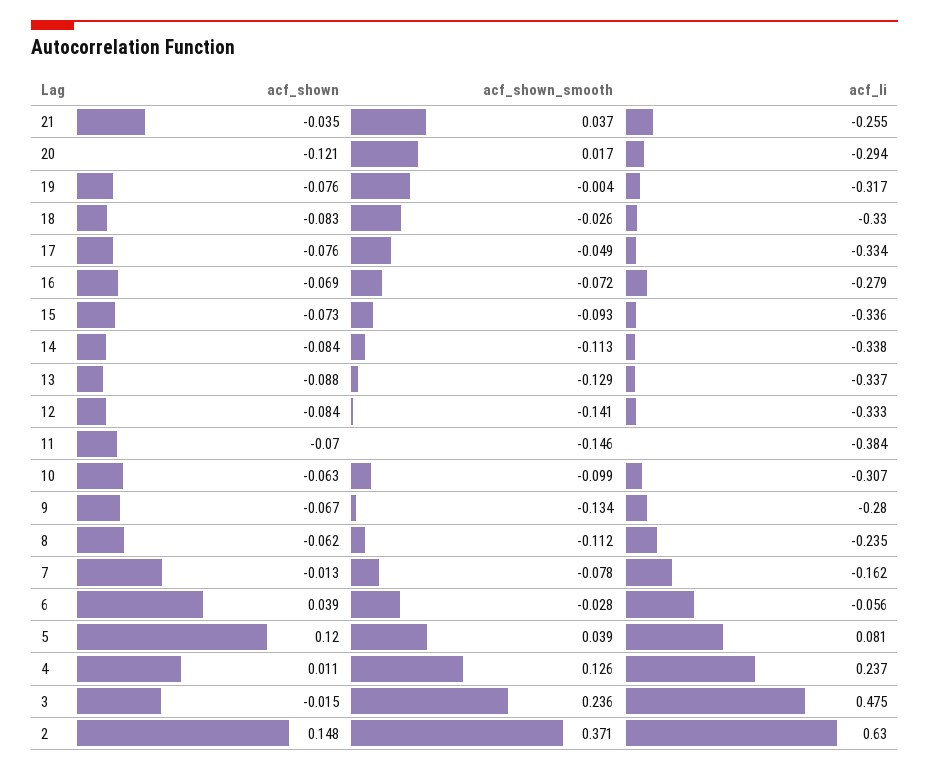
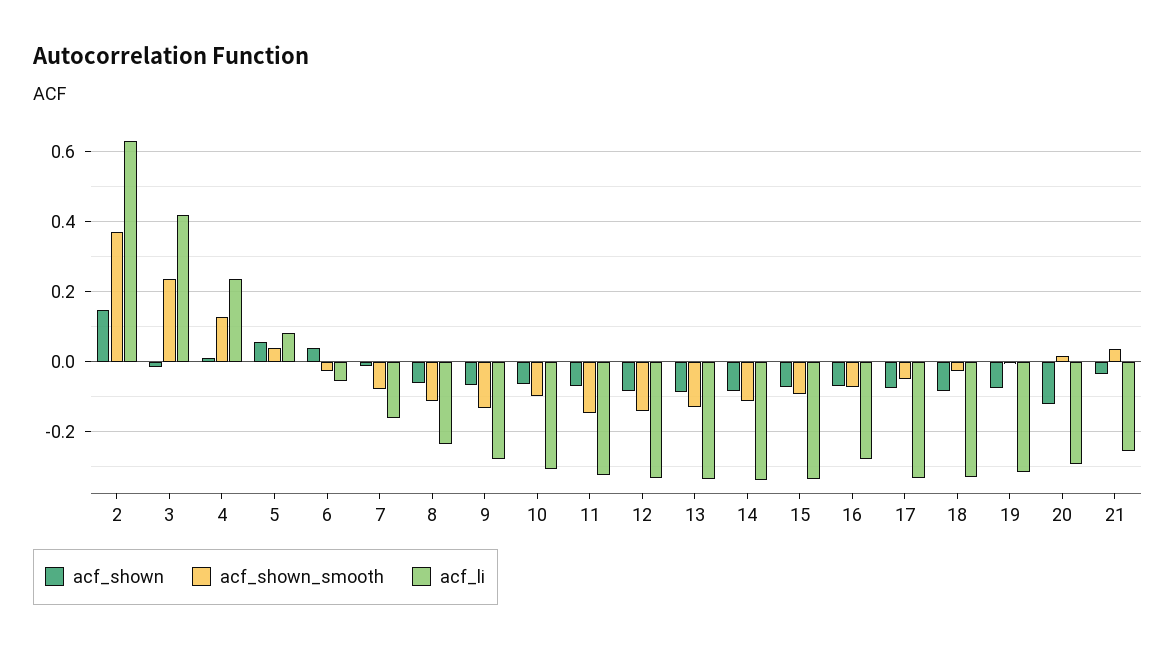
  {
    "acf_shown": {
      "21": -0.035,
      "20": -0.121,
      "19": -0.076,
      "18": -0.083,
      "17": -0.076,
      "16": -0.069,
      "15": -0.073,
      "14": -0.084,
      "13": -0.088,
      "12": -0.084,
      "11": -0.07,
      "10": -0.063,
      "9": -0.067,
      "8": -0.062,
      "7": -0.013,
      "6": 0.039,
-     "5": 0.12,
+     "5": 0.06,
      "4": 0.011,
      "3": -0.015,
      "2": 0.148
    },
    "acf_shown_smooth": {
      "21": 0.037,
      "20": 0.017,
      "19": -0.004,
      "18": -0.026,
      "17": -0.049,
      "16": -0.072,
      "15": -0.093,
      "14": -0.113,
      "13": -0.129,
      "12": -0.141,
      "11": -0.146,
      "10": -0.099,
      "9": -0.134,
      "8": -0.112,
      "7": -0.078,
      "6": -0.028,
      "5": 0.039,
      "4": 0.126,
      "3": 0.236,
      "2": 0.371
    },
    "acf_li": {
      "21": -0.255,
      "20": -0.294,
      "19": -0.317,
      "18": -0.33,
      "17": -0.334,
      "16": -0.279,
      "15": -0.336,
      "14": -0.338,
      "13": -0.337,
      "12": -0.333,
-     "11": -0.384,
+     "11": -0.32,
      "10": -0.307,
      "9": -0.28,
      "8": -0.235,
      "7": -0.162,
      "6": -0.056,
      "5": 0.081,
      "4": 0.237,
-     "3": 0.475,
+     "3": 0.42,
      "2": 0.63
    }
  }

